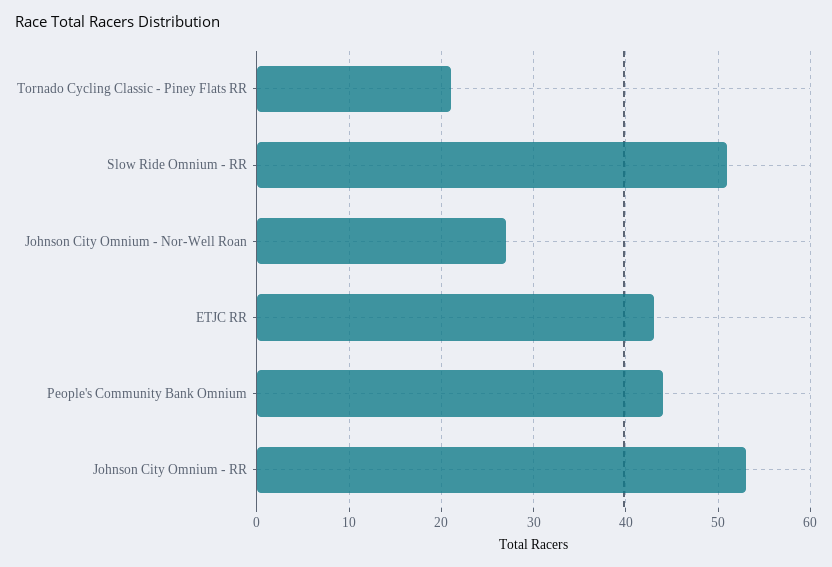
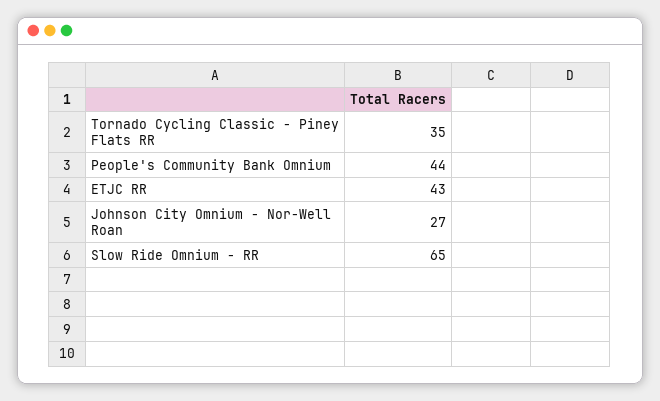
  {
-   "Tornado Cycling Classic - Piney Flats RR": 21,
+   "Tornado Cycling Classic - Piney Flats RR": 35,
-   "Slow Ride Omnium - RR": 51,
+   "Slow Ride Omnium - RR": 65,
    "Johnson City Omnium - Nor-Well Roan": 27,
    "ETJC RR": 43,
-   "People's Community Bank Omnium": 44,
+   "People's Community Bank Omnium": 44
-   "Johnson City Omnium - RR": 53
  }

